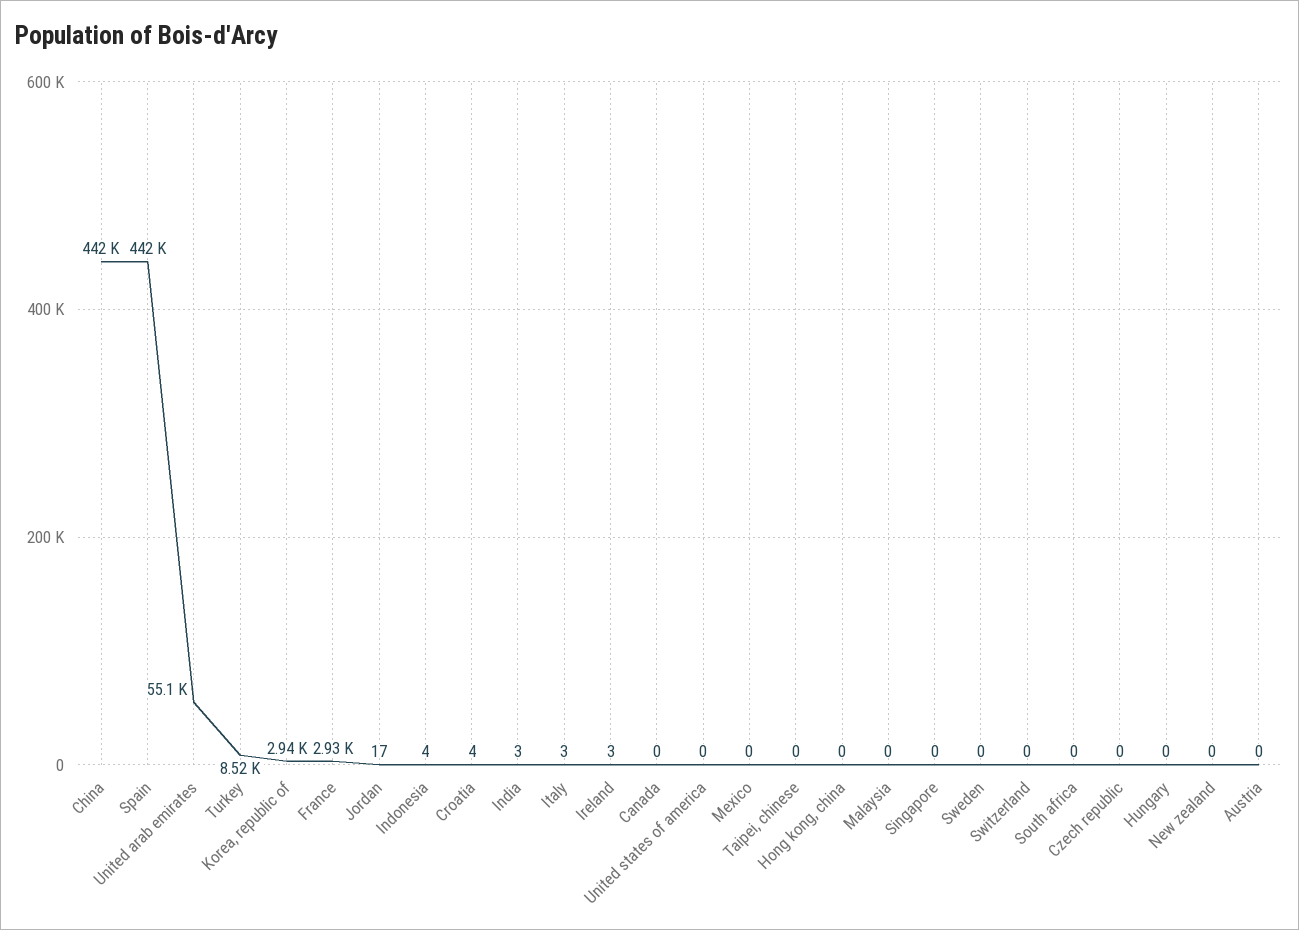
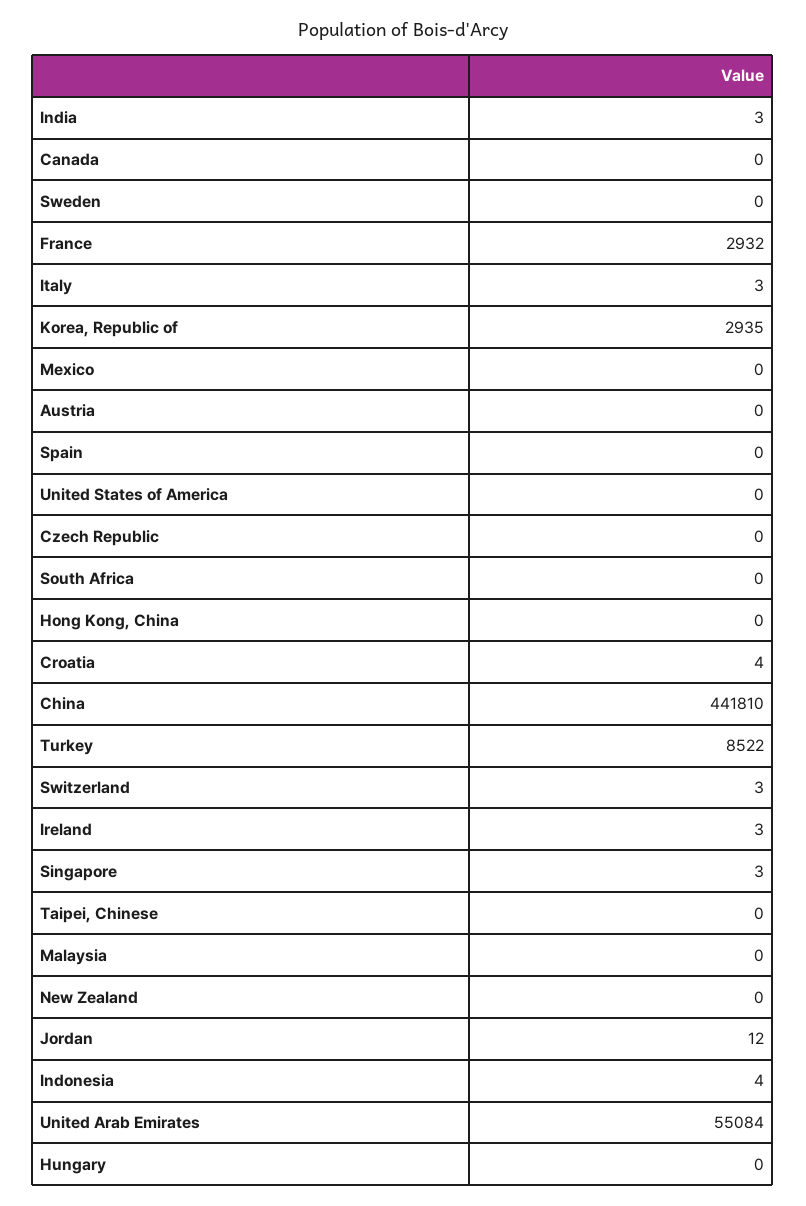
  {
    "China": 441810,
-   "Spain": 442000,
+   "Spain": 0,
    "United arab emirates": 55084,
    "Turkey": 8522,
    "Korea, republic of": 2935,
    "France": 2932,
-   "Jordan": 17,
+   "Jordan": 12,
    "Indonesia": 4,
    "Croatia": 4,
    "India": 3,
    "Italy": 3,
    "Ireland": 3,
    "Canada": 0,
    "United states of america": 0,
    "Mexico": 0,
    "Taipei, chinese": 0,
    "Hong kong, china": 0,
    "Malaysia": 0,
-   "Singapore": 0,
+   "Singapore": 3,
    "Sweden": 0,
-   "Switzerland": 0,
+   "Switzerland": 3,
    "South africa": 0,
    "Czech republic": 0,
    "Hungary": 0,
    "New zealand": 0,
    "Austria": 0
  }

